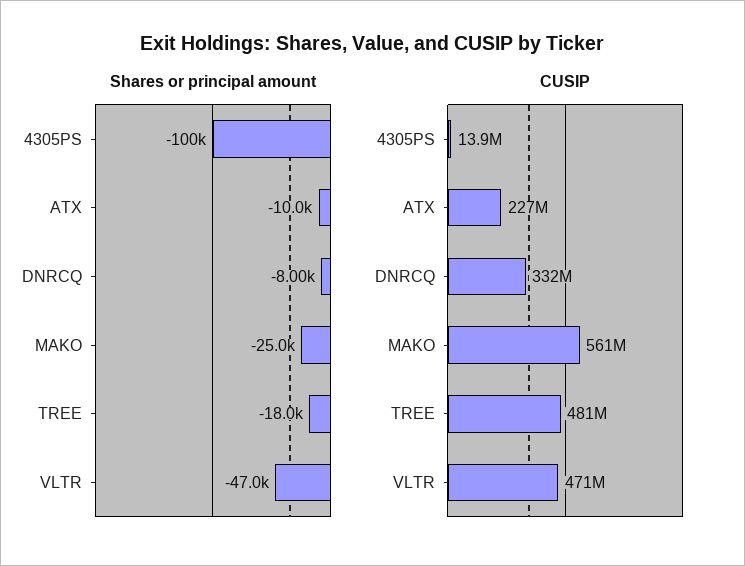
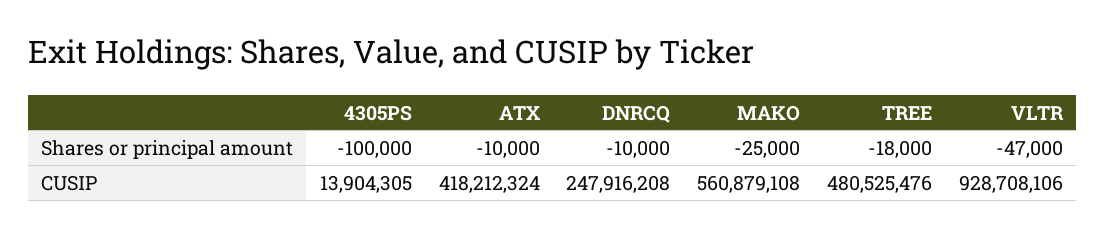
  {
    "Shares or principal amount": {
      "4305PS": -100000,
      "ATX": -10000,
-     "DNRCQ": -8000,
+     "DNRCQ": -10000,
      "MAKO": -25000,
      "TREE": -18000,
      "VLTR": -47000
    },
    "CUSIP": {
      "4305PS": 13904305,
-     "ATX": 227000000,
+     "ATX": 418212324,
-     "DNRCQ": 332000000,
+     "DNRCQ": 247916208,
      "MAKO": 560879108,
      "TREE": 480525476,
-     "VLTR": 471000000
+     "VLTR": 928708106
    }
  }

